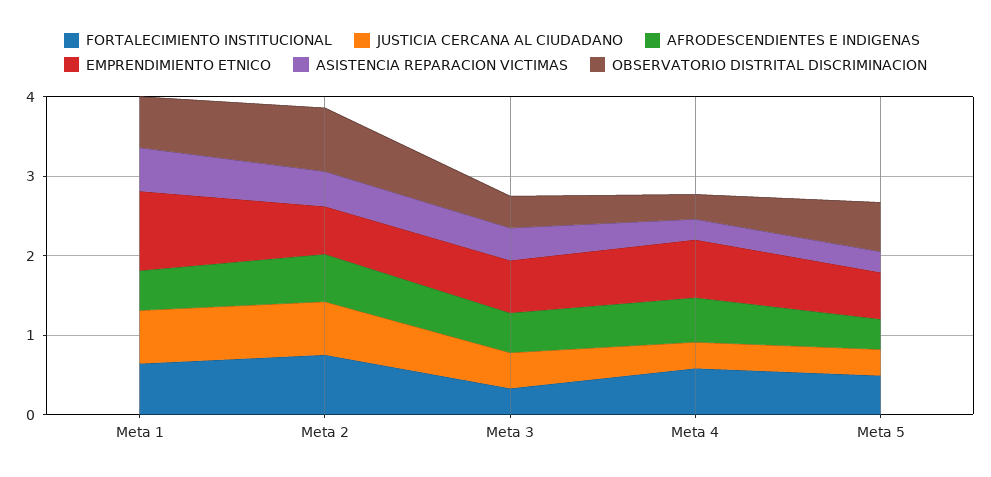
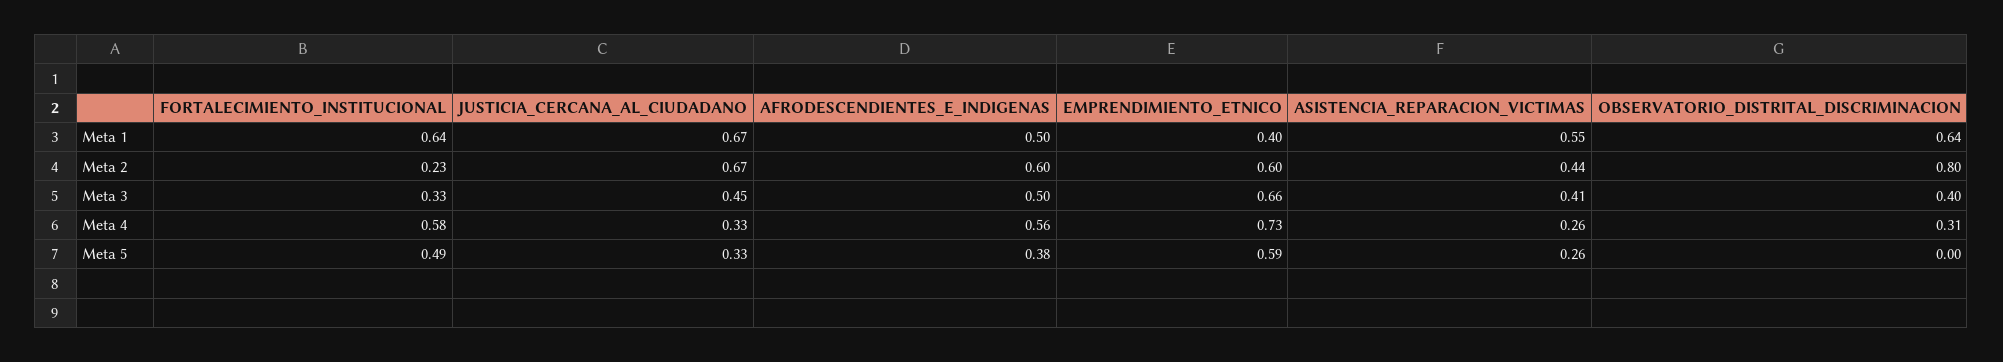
  {
    "FORTALECIMIENTO INSTITUCIONAL": {
      "Meta 1": 0.64,
-     "Meta 2": 0.8,
+     "Meta 2": 0.23,
      "Meta 3": 0.33,
      "Meta 4": 0.58,
      "Meta 5": 0.49
    },
    "JUSTICIA CERCANA AL CIUDADANO": {
      "Meta 1": 0.67,
      "Meta 2": 0.67,
      "Meta 3": 0.45,
      "Meta 4": 0.33,
      "Meta 5": 0.33
    },
    "AFRODESCENDIENTES E INDIGENAS": {
      "Meta 1": 0.5,
      "Meta 2": 0.6,
      "Meta 3": 0.5,
      "Meta 4": 0.56,
      "Meta 5": 0.38
    },
    "EMPRENDIMIENTO ETNICO": {
-     "Meta 1": 1,
+     "Meta 1": 0.4,
      "Meta 2": 0.6,
      "Meta 3": 0.66,
      "Meta 4": 0.73,
      "Meta 5": 0.59
    },
    "ASISTENCIA REPARACION VICTIMAS": {
      "Meta 1": 0.55,
      "Meta 2": 0.44,
      "Meta 3": 0.41,
      "Meta 4": 0.26,
      "Meta 5": 0.26
    },
    "OBSERVATORIO DISTRITAL DISCRIMINACION": {
      "Meta 1": 0.64,
      "Meta 2": 0.8,
      "Meta 3": 0.4,
      "Meta 4": 0.31,
-     "Meta 5": 0.6
+     "Meta 5": 0
    }
  }

